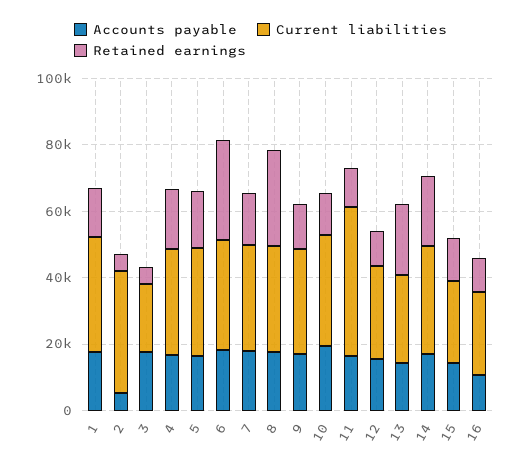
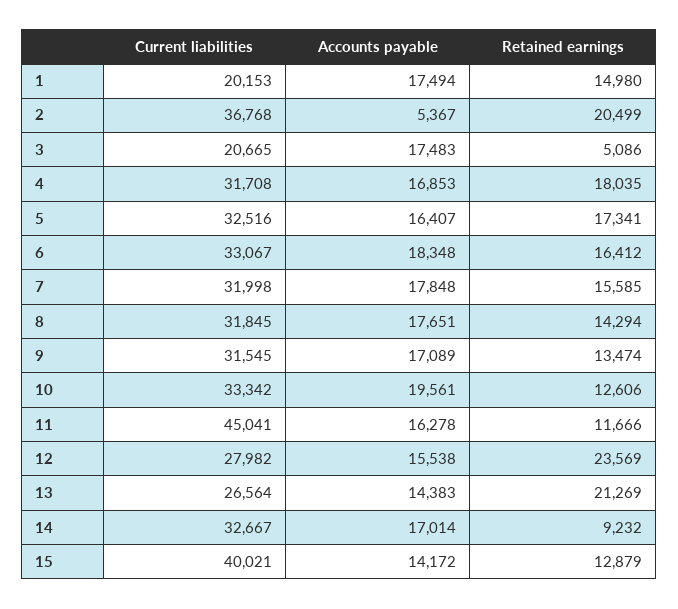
  {
    "Accounts payable": {
      "1": 17494,
      "2": 5367,
      "3": 17483,
      "4": 16853,
      "5": 16407,
      "6": 18348,
      "7": 17848,
      "8": 17651,
      "9": 17089,
      "10": 19561,
      "11": 16278,
      "12": 15538,
      "13": 14383,
      "14": 17014,
-     "15": 14172,
+     "15": 14172
-     "16": 10000
    },
    "Current liabilities": {
-     "1": 35000,
+     "1": 20153,
      "2": 36768,
      "3": 20665,
      "4": 31708,
      "5": 32516,
      "6": 33067,
      "7": 31998,
      "8": 31845,
      "9": 31545,
      "10": 33342,
      "11": 45041,
      "12": 27982,
      "13": 26564,
      "14": 32667,
-     "15": 25000,
+     "15": 40021
-     "16": 25000
    },
    "Retained earnings": {
      "1": 14980,
-     "2": 5000,
+     "2": 20499,
      "3": 5086,
      "4": 18035,
      "5": 17341,
-     "6": 30000,
+     "6": 16412,
      "7": 15585,
-     "8": 30000,
+     "8": 14294,
      "9": 13474,
      "10": 12606,
      "11": 11666,
-     "12": 10000,
+     "12": 23569,
      "13": 21269,
-     "14": 20000,
+     "14": 9232,
-     "15": 12879,
+     "15": 12879
-     "16": 10000
    }
  }

